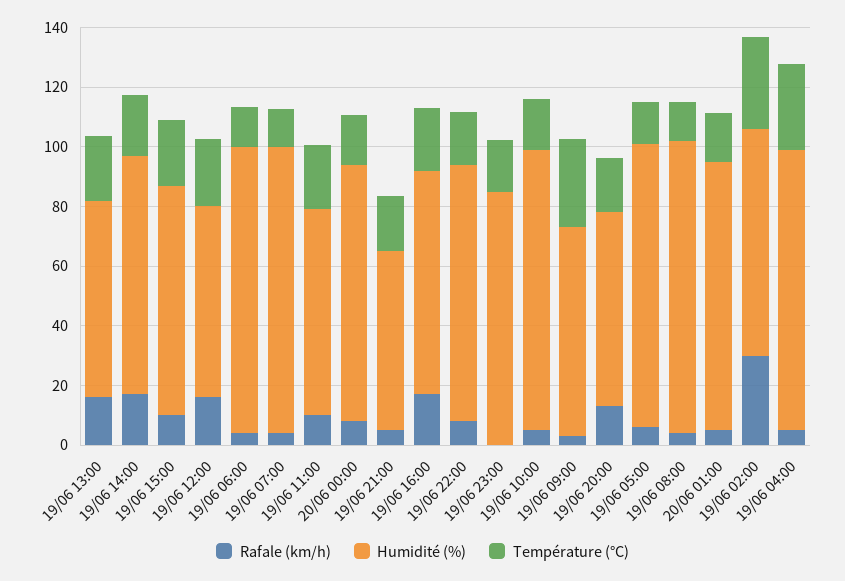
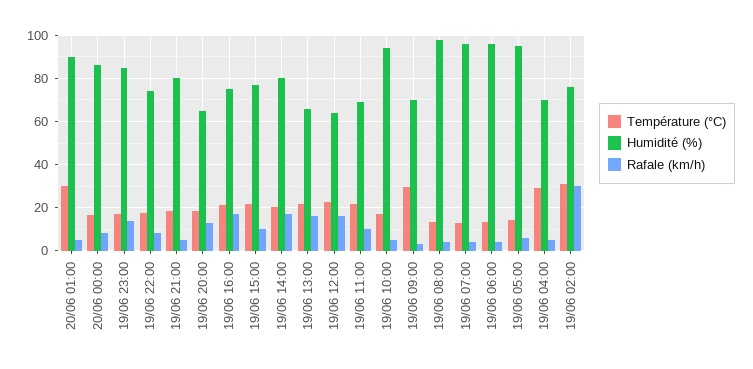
  {
    "Rafale (km/h)": {
      "19/06 13:00": 15,
      "19/06 14:00": 15,
      "19/06 15:00": 10,
      "19/06 12:00": 15,
      "19/06 06:00": 5,
      "19/06 07:00": 5,
      "19/06 11:00": 10,
      "20/06 00:00": 10,
      "19/06 21:00": 5,
      "19/06 16:00": 15,
      "19/06 22:00": 10,
-     "19/06 23:00": 0,
+     "19/06 23:00": 15,
      "19/06 10:00": 5,
      "19/06 09:00": 5,
      "19/06 20:00": 15,
      "19/06 05:00": 5,
      "19/06 08:00": 5,
      "20/06 01:00": 5,
      "19/06 02:00": 30,
      "19/06 04:00": 5
    },
    "Humidité (%)": {
      "19/06 13:00": 65,
      "19/06 14:00": 80,
      "19/06 15:00": 75,
      "19/06 12:00": 65,
      "19/06 06:00": 95,
      "19/06 07:00": 95,
      "19/06 11:00": 70,
      "20/06 00:00": 85,
-     "19/06 21:00": 60,
+     "19/06 21:00": 80,
      "19/06 16:00": 75,
-     "19/06 22:00": 85,
+     "19/06 22:00": 75,
      "19/06 23:00": 85,
      "19/06 10:00": 95,
      "19/06 09:00": 70,
      "19/06 20:00": 65,
      "19/06 05:00": 95,
      "19/06 08:00": 100,
      "20/06 01:00": 90,
      "19/06 02:00": 75,
-     "19/06 04:00": 95
+     "19/06 04:00": 70
    },
    "Température (°C)": {
      "19/06 13:00": 20,
      "19/06 14:00": 20,
      "19/06 15:00": 20,
      "19/06 12:00": 25,
      "19/06 06:00": 15,
      "19/06 07:00": 15,
      "19/06 11:00": 20,
      "20/06 00:00": 15,
      "19/06 21:00": 20,
      "19/06 16:00": 20,
      "19/06 22:00": 20,
      "19/06 23:00": 15,
      "19/06 10:00": 15,
      "19/06 09:00": 30,
      "19/06 20:00": 20,
      "19/06 05:00": 15,
      "19/06 08:00": 15,
-     "20/06 01:00": 15,
+     "20/06 01:00": 30,
      "19/06 02:00": 30,
      "19/06 04:00": 30
    }
  }

